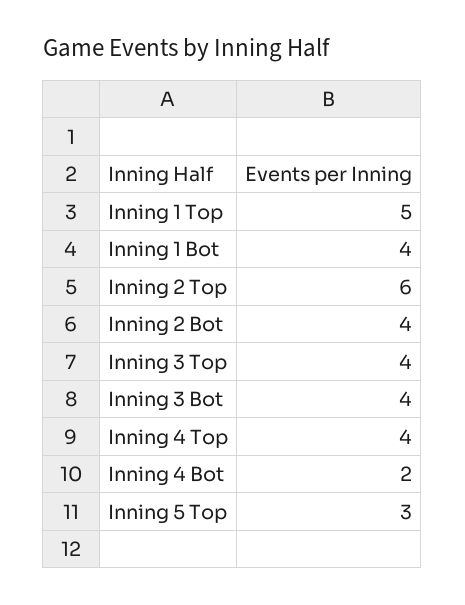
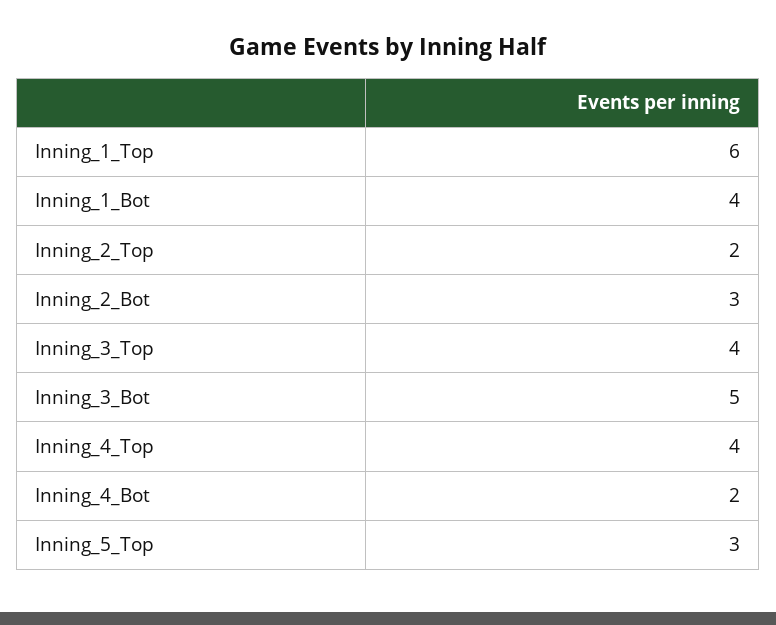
  {
-   "Inning 1 Top": 5,
+   "Inning 1 Top": 6,
    "Inning 1 Bot": 4,
-   "Inning 2 Top": 6,
+   "Inning 2 Top": 2,
-   "Inning 2 Bot": 4,
+   "Inning 2 Bot": 3,
    "Inning 3 Top": 4,
-   "Inning 3 Bot": 4,
+   "Inning 3 Bot": 5,
    "Inning 4 Top": 4,
    "Inning 4 Bot": 2,
    "Inning 5 Top": 3
  }

